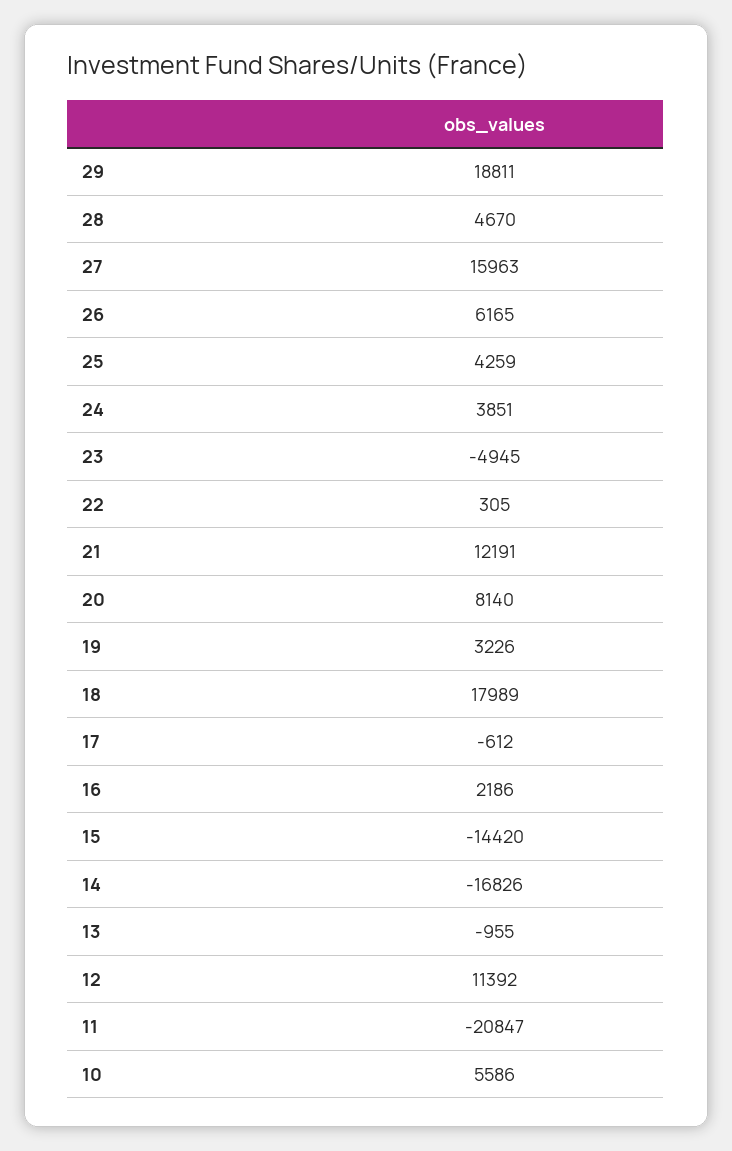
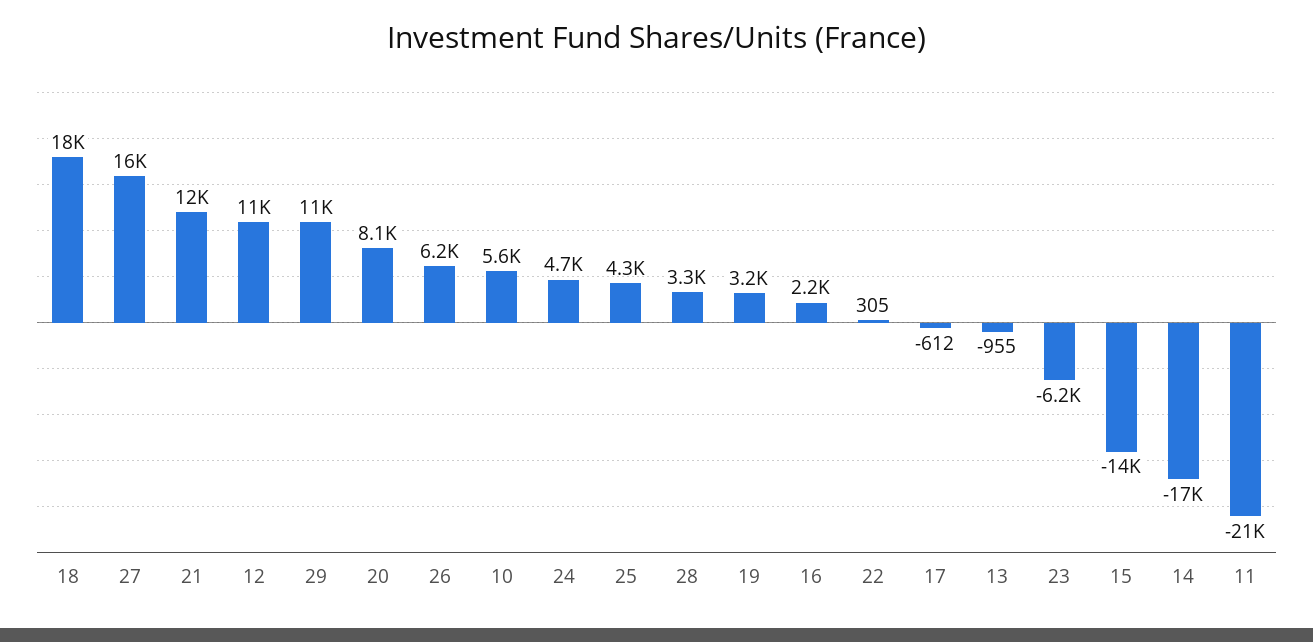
  {
-   "29": 18811,
+   "29": 11000,
-   "28": 4670,
+   "28": 3300,
    "27": 15963,
    "26": 6165,
    "25": 4259,
-   "24": 3851,
+   "24": 4700,
-   "23": -4945,
+   "23": -6200,
    "22": 305,
    "21": 12191,
    "20": 8140,
    "19": 3226,
    "18": 17989,
    "17": -612,
    "16": 2186,
    "15": -14420,
    "14": -16826,
    "13": -955,
    "12": 11392,
    "11": -20847,
    "10": 5586
  }

